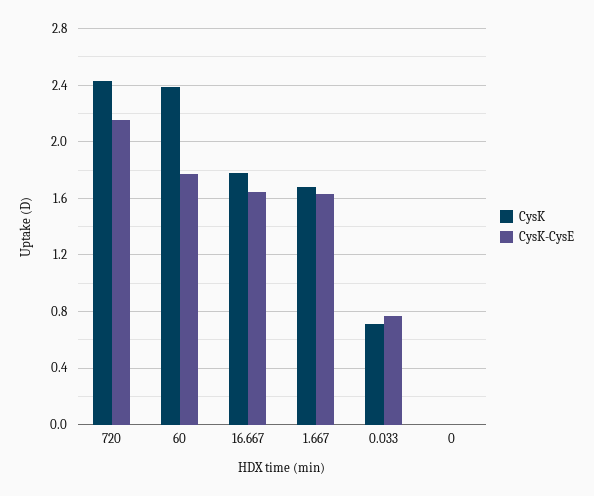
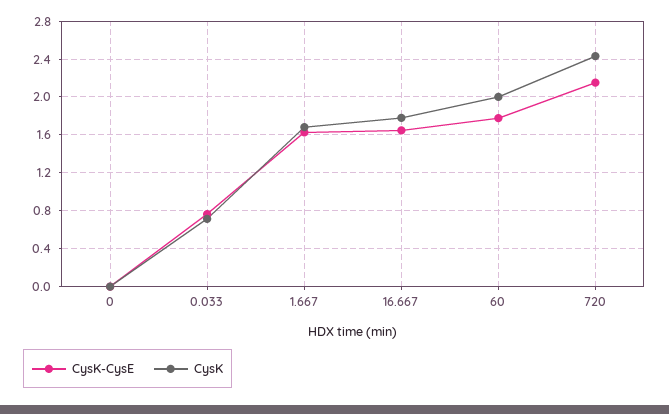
  {
    "CysK": {
      "720": 2.45,
-     "60": 2.4,
+     "60": 2,
      "16.667": 1.8,
      "1.667": 1.7,
      "0.033": 0.7,
      "0": 0
    },
    "CysK-CysE": {
      "720": 2.15,
      "60": 1.8,
      "16.667": 1.65,
      "1.667": 1.65,
      "0.033": 0.75,
      "0": 0
    }
  }

